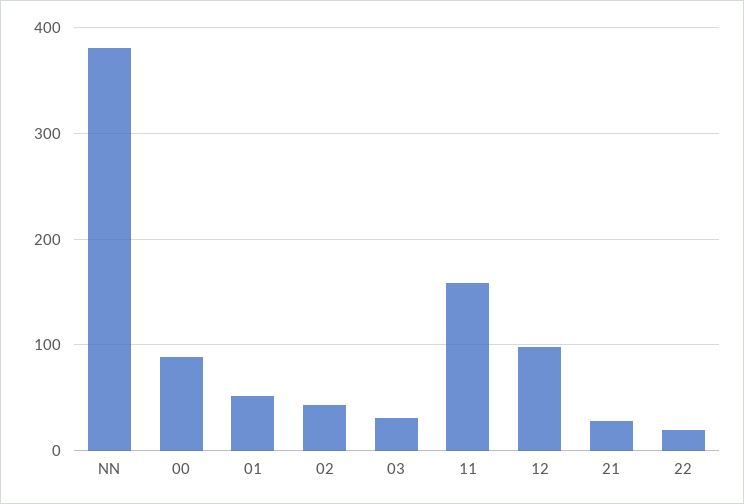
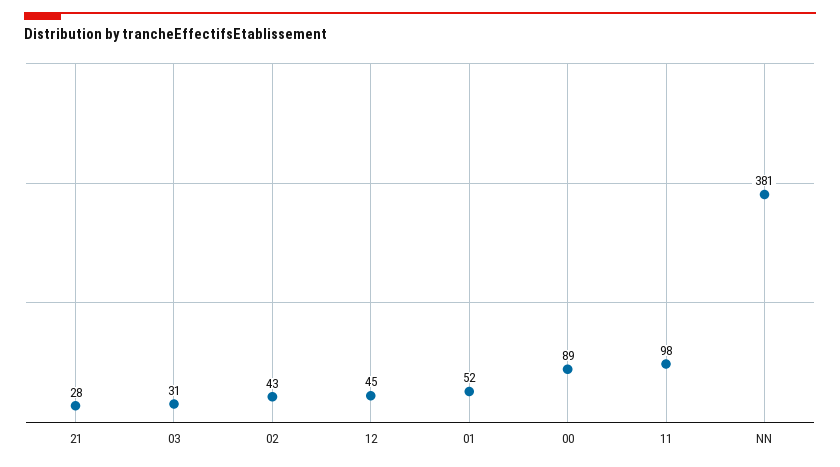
  {
    "NN": 381,
    "00": 89,
    "01": 52,
    "02": 43,
    "03": 31,
-   "11": 160,
+   "11": 98,
-   "12": 100,
+   "12": 45,
-   "21": 28,
+   "21": 28
-   "22": 20
  }

